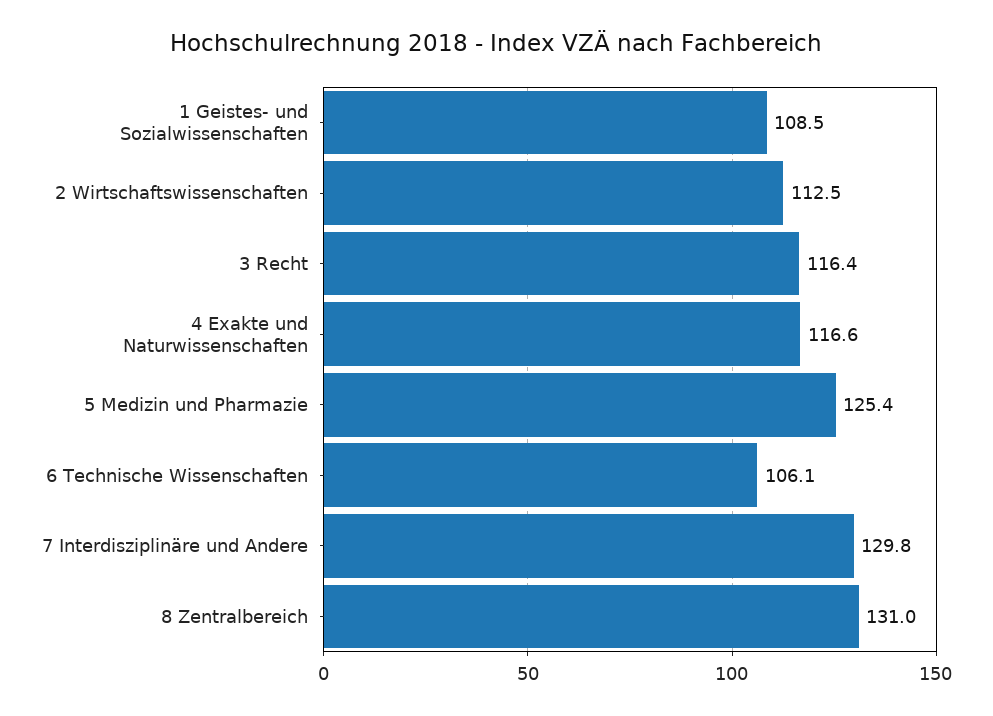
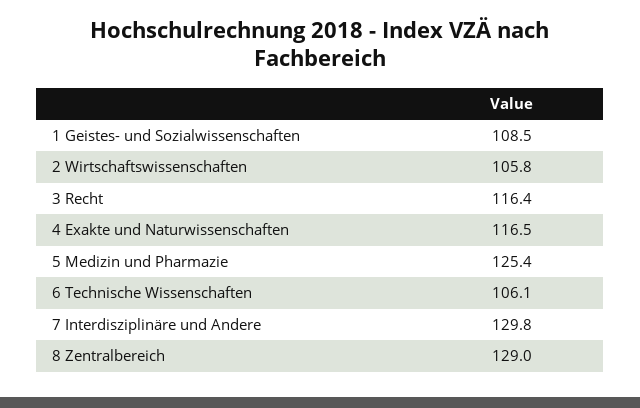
  {
    "1 Geistes- und Sozialwissenschaften": 108.5,
-   "2 Wirtschaftswissenschaften": 112.5,
+   "2 Wirtschaftswissenschaften": 105.8,
    "3 Recht": 116.4,
-   "4 Exakte und Naturwissenschaften": 116.6,
+   "4 Exakte und Naturwissenschaften": 116.5,
    "5 Medizin und Pharmazie": 125.4,
    "6 Technische Wissenschaften": 106.1,
    "7 Interdisziplinäre und Andere": 129.8,
-   "8 Zentralbereich": 131
+   "8 Zentralbereich": 129
  }

